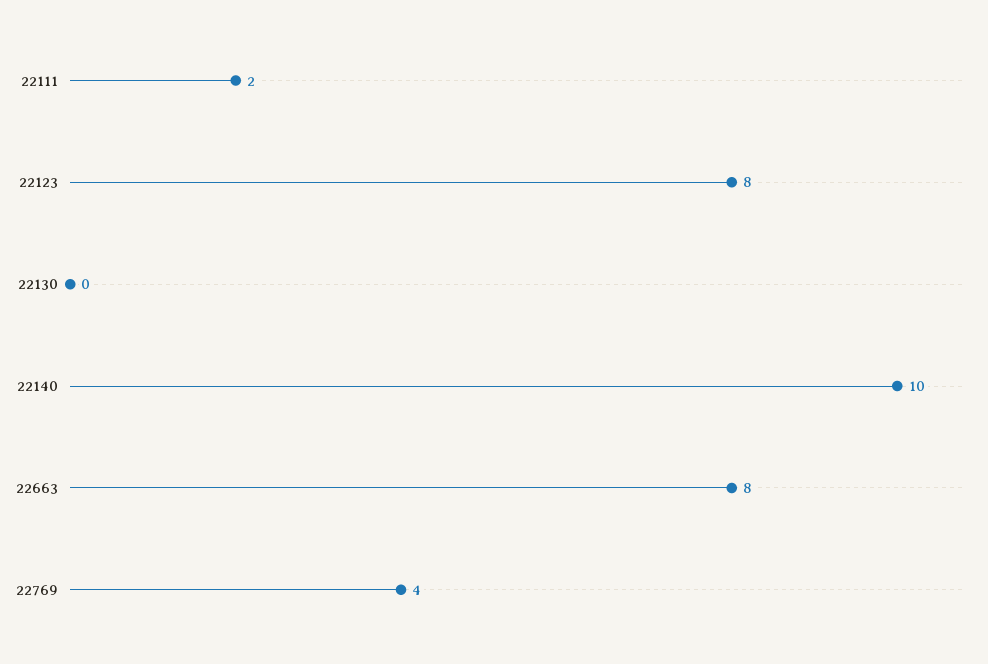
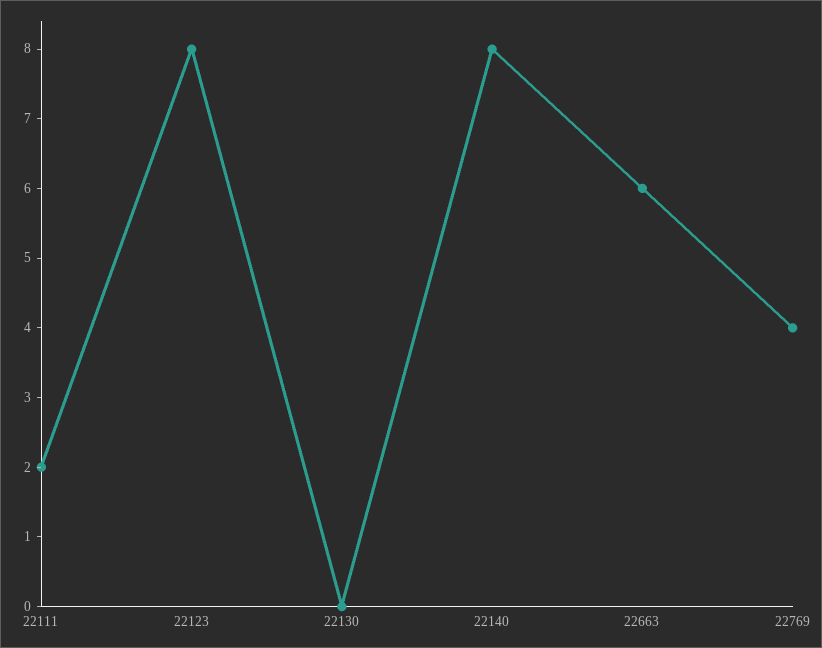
  {
    "22111": 2,
    "22123": 8,
    "22130": 0,
-   "22140": 10,
+   "22140": 8,
-   "22663": 8,
+   "22663": 6,
    "22769": 4
  }

